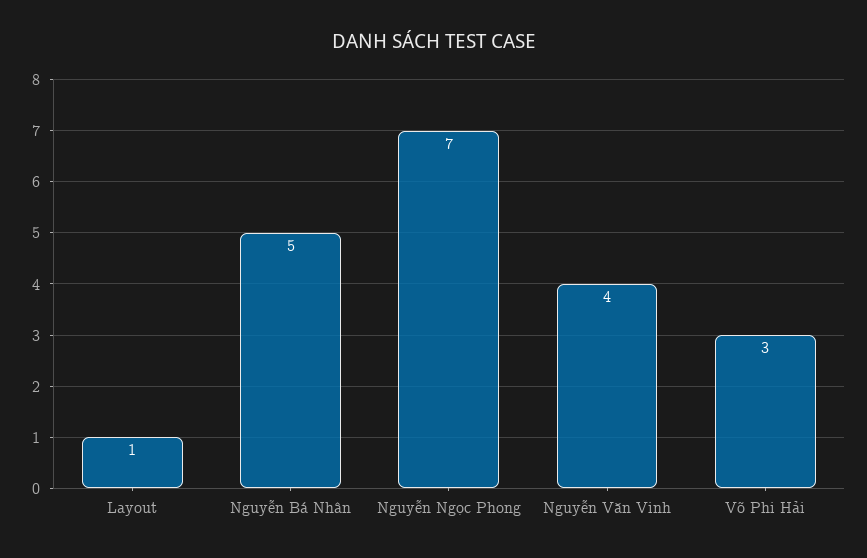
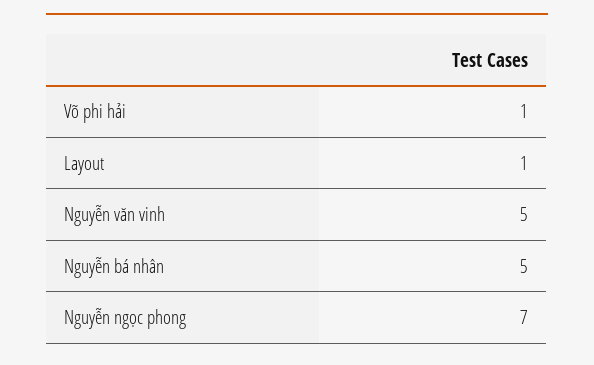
  {
    "Layout": 1,
    "Nguyễn Bá Nhân": 5,
    "Nguyễn Ngọc Phong": 7,
-   "Nguyễn Văn Vinh": 4,
+   "Nguyễn Văn Vinh": 5,
-   "Võ Phi Hải": 3
+   "Võ Phi Hải": 1
  }

